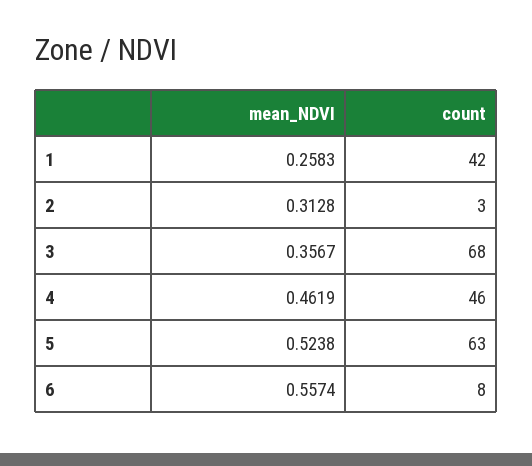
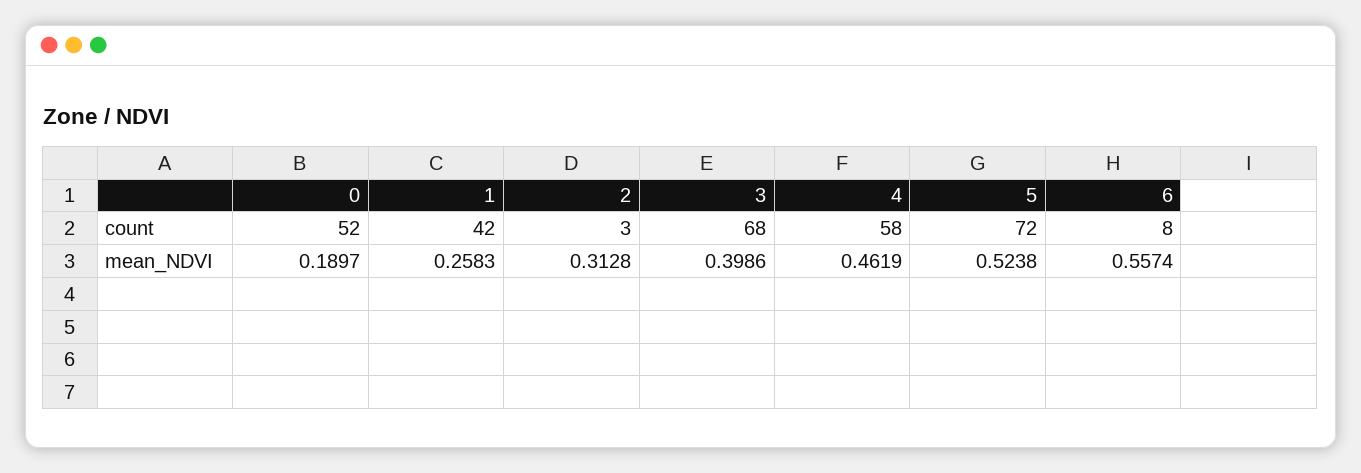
  {
    "mean_NDVI": {
      "1": 0.2583,
      "2": 0.3128,
-     "3": 0.3567,
+     "3": 0.3986,
      "4": 0.4619,
      "5": 0.5238,
-     "6": 0.5574
+     "6": 0.5574,
+     "0": 0.1897
    },
    "count": {
      "1": 42,
      "2": 3,
      "3": 68,
-     "4": 46,
+     "4": 58,
-     "5": 63,
+     "5": 72,
-     "6": 8
+     "6": 8,
+     "0": 52
    }
  }

